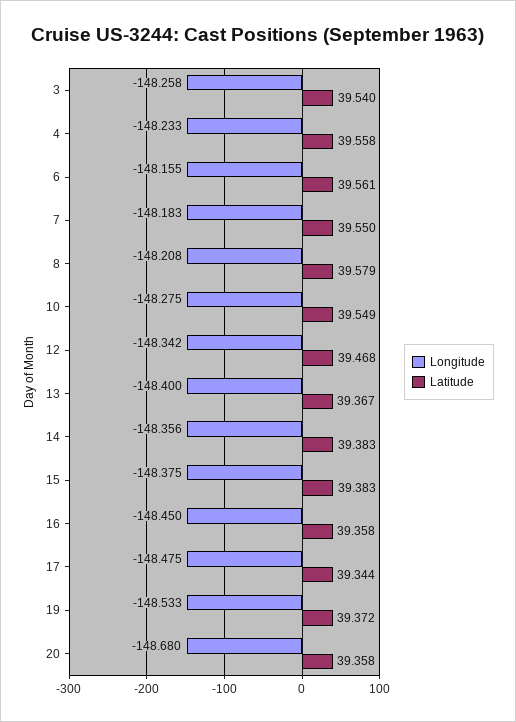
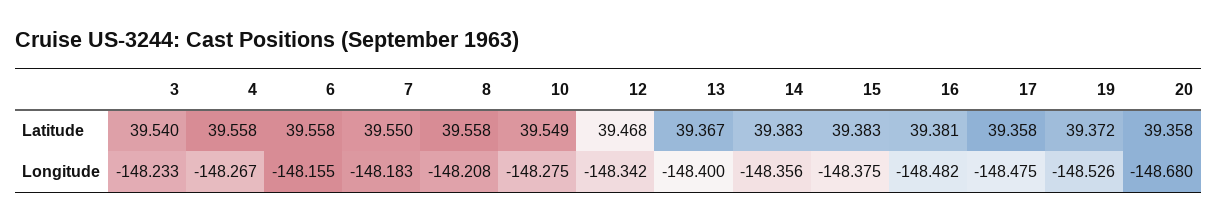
  {
    "Longitude": {
-     "3": -148.258,
+     "3": -148.233,
-     "4": -148.233,
+     "4": -148.267,
      "6": -148.155,
      "7": -148.183,
      "8": -148.208,
      "10": -148.275,
      "12": -148.342,
      "13": -148.4,
      "14": -148.356,
      "15": -148.375,
-     "16": -148.45,
+     "16": -148.482,
      "17": -148.475,
-     "19": -148.533,
+     "19": -148.526,
      "20": -148.68
    },
    "Latitude": {
      "3": 39.54,
      "4": 39.558,
-     "6": 39.561,
+     "6": 39.558,
      "7": 39.55,
-     "8": 39.579,
+     "8": 39.558,
      "10": 39.549,
      "12": 39.468,
      "13": 39.367,
      "14": 39.383,
      "15": 39.383,
-     "16": 39.358,
+     "16": 39.381,
-     "17": 39.344,
+     "17": 39.358,
      "19": 39.372,
      "20": 39.358
    }
  }

